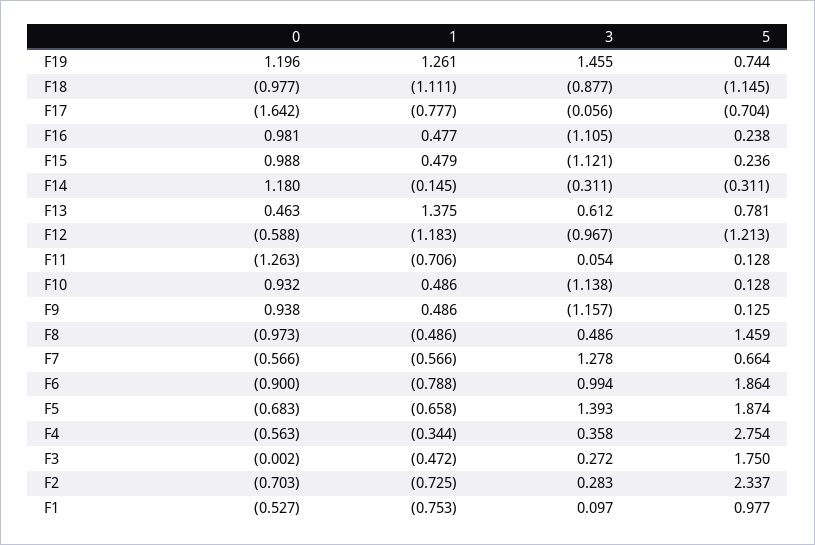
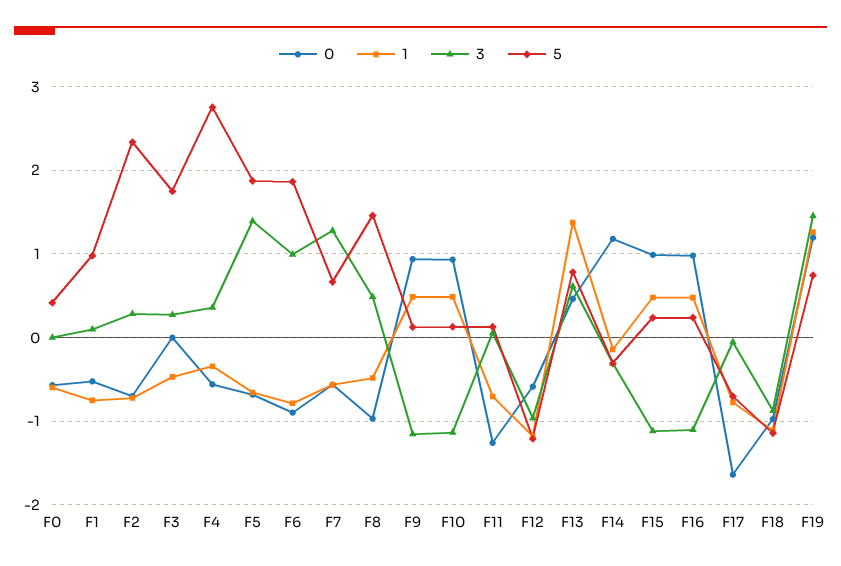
  {
    "0": {
      "F19": 1.196,
      "F18": -0.977,
      "F17": -1.642,
      "F16": 0.981,
      "F15": 0.988,
      "F14": 1.18,
      "F13": 0.463,
      "F12": -0.588,
      "F11": -1.263,
      "F10": 0.932,
      "F9": 0.938,
      "F8": -0.973,
      "F7": -0.566,
      "F6": -0.9,
      "F5": -0.683,
      "F4": -0.563,
      "F3": -0.002,
      "F2": -0.703,
-     "F1": -0.527
+     "F1": -0.527,
+     "F0": -0.6
    },
    "1": {
      "F19": 1.261,
      "F18": -1.111,
      "F17": -0.777,
      "F16": 0.477,
      "F15": 0.479,
      "F14": -0.145,
      "F13": 1.375,
      "F12": -1.183,
      "F11": -0.706,
      "F10": 0.486,
      "F9": 0.486,
      "F8": -0.486,
      "F7": -0.566,
      "F6": -0.788,
      "F5": -0.658,
      "F4": -0.344,
      "F3": -0.472,
      "F2": -0.725,
-     "F1": -0.753
+     "F1": -0.753,
+     "F0": -0.6
    },
    "3": {
      "F19": 1.455,
      "F18": -0.877,
      "F17": -0.056,
      "F16": -1.105,
      "F15": -1.121,
      "F14": -0.311,
      "F13": 0.612,
      "F12": -0.967,
      "F11": 0.054,
      "F10": -1.138,
      "F9": -1.157,
      "F8": 0.486,
      "F7": 1.278,
      "F6": 0.994,
      "F5": 1.393,
      "F4": 0.358,
      "F3": 0.272,
      "F2": 0.283,
-     "F1": 0.097
+     "F1": 0.097,
+     "F0": 0
    },
    "5": {
      "F19": 0.744,
      "F18": -1.145,
      "F17": -0.704,
      "F16": 0.238,
      "F15": 0.236,
      "F14": -0.311,
      "F13": 0.781,
      "F12": -1.213,
      "F11": 0.128,
      "F10": 0.128,
      "F9": 0.125,
      "F8": 1.459,
      "F7": 0.664,
      "F6": 1.864,
      "F5": 1.874,
      "F4": 2.754,
      "F3": 1.75,
      "F2": 2.337,
-     "F1": 0.977
+     "F1": 0.977,
+     "F0": 0.4
    }
  }

